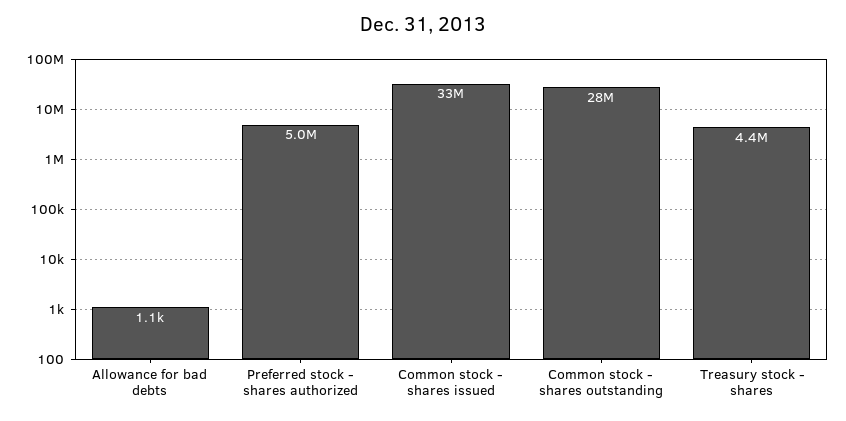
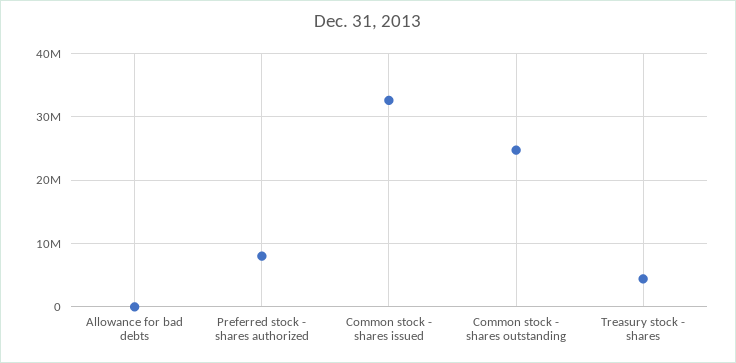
  {
    "Allowance for bad debts": 1100,
-   "Preferred stock - shares authorized": 5000000,
+   "Preferred stock - shares authorized": 8000000,
    "Common stock - shares issued": 33000000,
-   "Common stock - shares outstanding": 28000000,
+   "Common stock - shares outstanding": 25000000,
    "Treasury stock - shares": 4400000
  }

